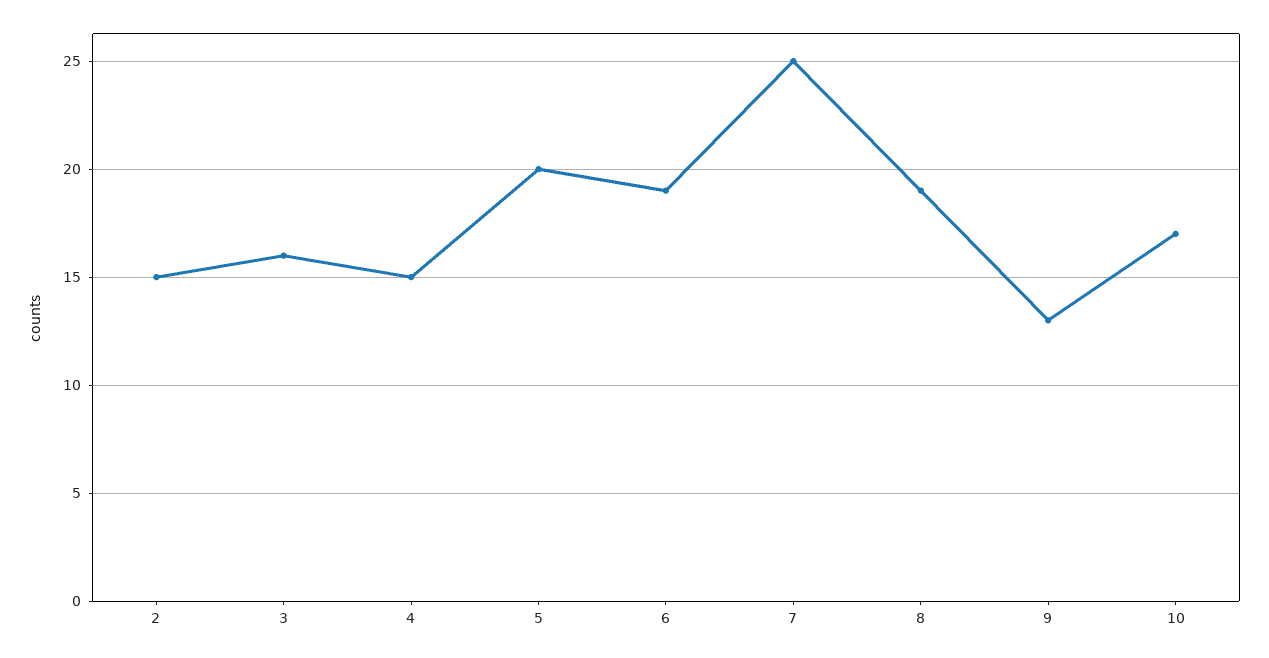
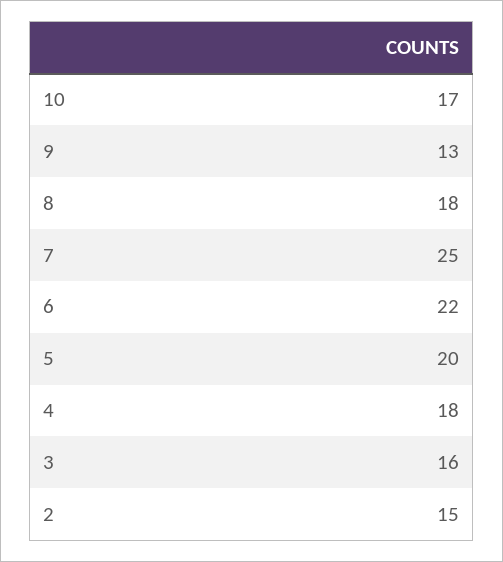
  {
    "2": 15,
    "3": 16,
-   "4": 15,
+   "4": 18,
    "5": 20,
-   "6": 19,
+   "6": 22,
    "7": 25,
-   "8": 19,
+   "8": 18,
    "9": 13,
    "10": 17
  }

